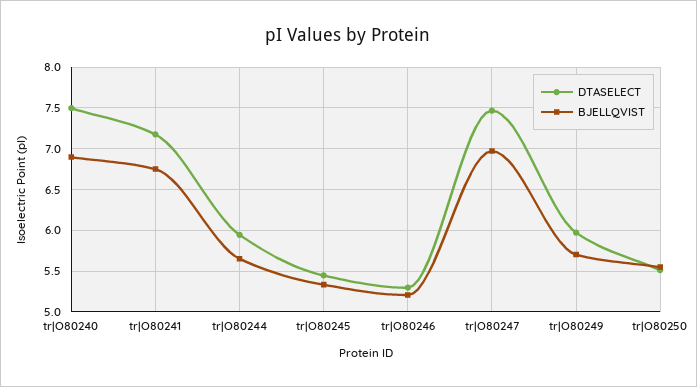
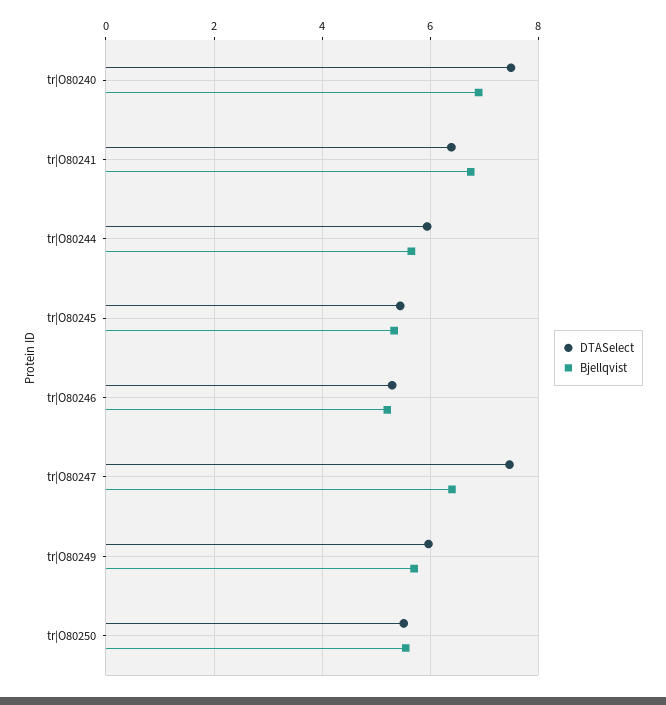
  {
    "DTASELECT": {
      "tr|O80240": 7.5,
-     "tr|O80241": 7.2,
+     "tr|O80241": 6.4,
      "tr|O80244": 5.9,
      "tr|O80245": 5.4,
      "tr|O80246": 5.3,
      "tr|O80247": 7.5,
      "tr|O80249": 6,
      "tr|O80250": 5.5
    },
    "BJELLQVIST": {
      "tr|O80240": 6.9,
      "tr|O80241": 6.8,
      "tr|O80244": 5.7,
      "tr|O80245": 5.3,
      "tr|O80246": 5.2,
-     "tr|O80247": 7,
+     "tr|O80247": 6.4,
      "tr|O80249": 5.7,
      "tr|O80250": 5.6
    }
  }

